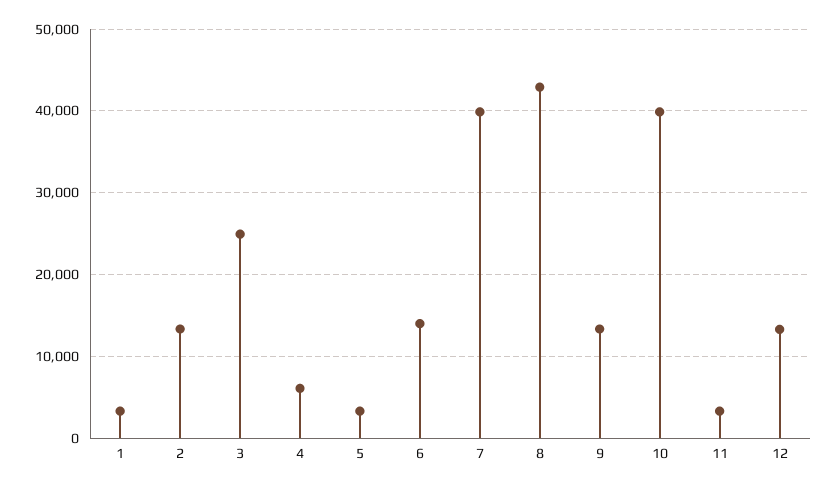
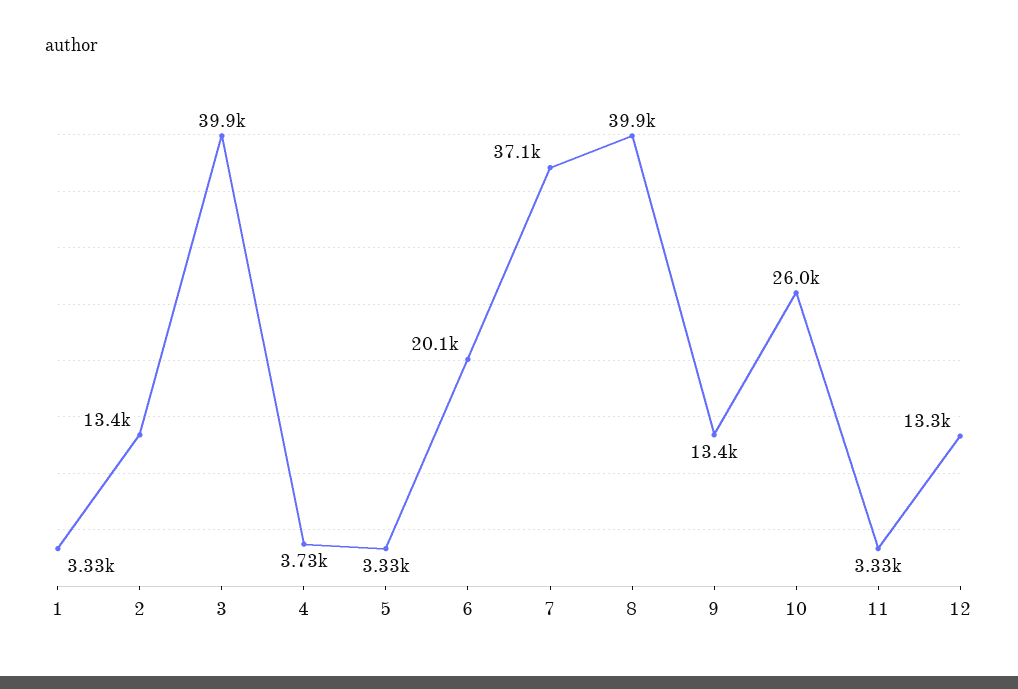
  {
    "1": 3330,
    "2": 13400,
-   "3": 25000,
+   "3": 39900,
-   "4": 6000,
+   "4": 3730,
    "5": 3330,
-   "6": 14000,
+   "6": 20100,
-   "7": 40000,
+   "7": 37100,
-   "8": 43000,
+   "8": 39900,
    "9": 13400,
-   "10": 40000,
+   "10": 26000,
    "11": 3330,
    "12": 13300
  }

